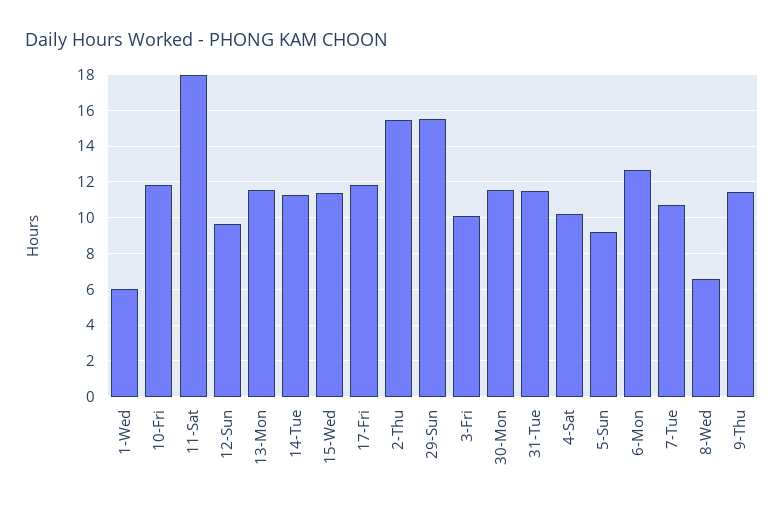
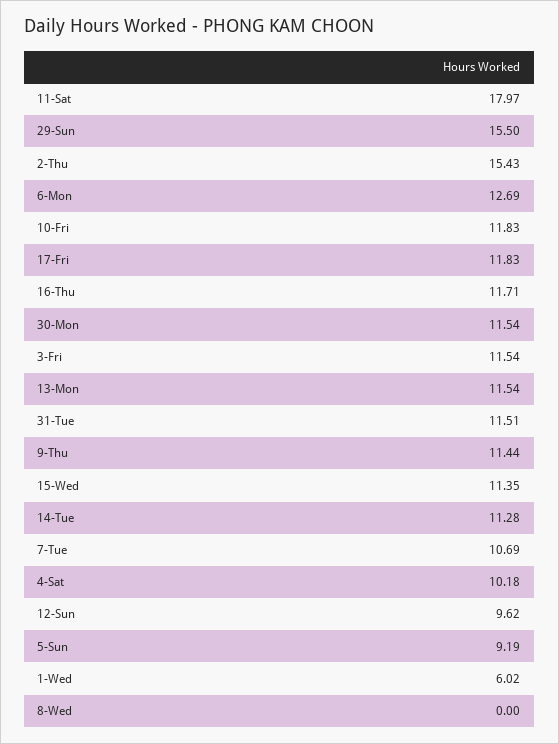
  {
    "1-Wed": 6.02,
    "10-Fri": 11.83,
    "11-Sat": 17.97,
    "12-Sun": 9.62,
    "13-Mon": 11.54,
    "14-Tue": 11.28,
    "15-Wed": 11.35,
    "17-Fri": 11.83,
    "2-Thu": 15.43,
    "29-Sun": 15.5,
-   "3-Fri": 10,
+   "3-Fri": 11.54,
    "30-Mon": 11.54,
    "31-Tue": 11.51,
    "4-Sat": 10.18,
    "5-Sun": 9.19,
    "6-Mon": 12.69,
    "7-Tue": 10.69,
-   "8-Wed": 6.5,
+   "8-Wed": 0,
-   "9-Thu": 11.44
+   "9-Thu": 11.44,
+   "16-Thu": 11.71
  }

